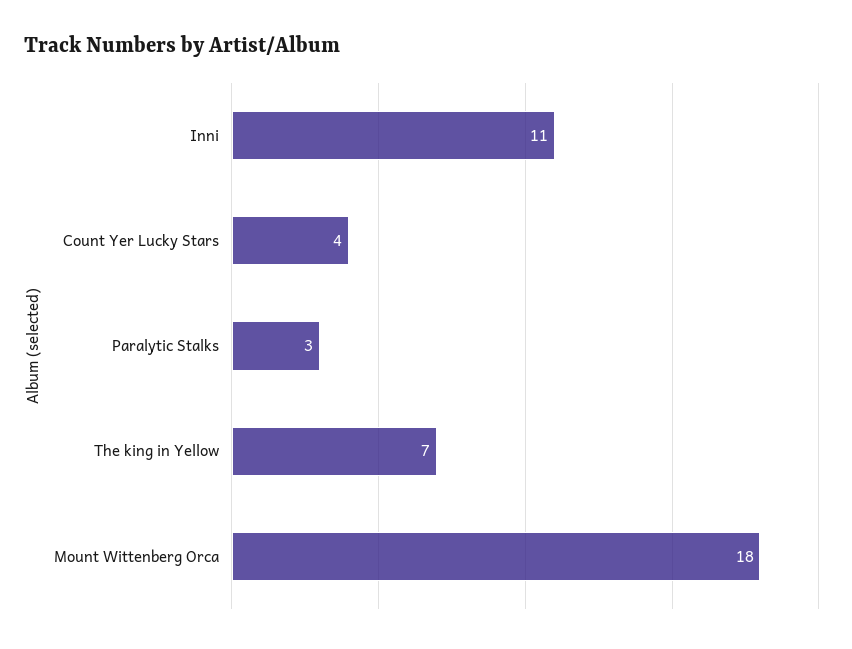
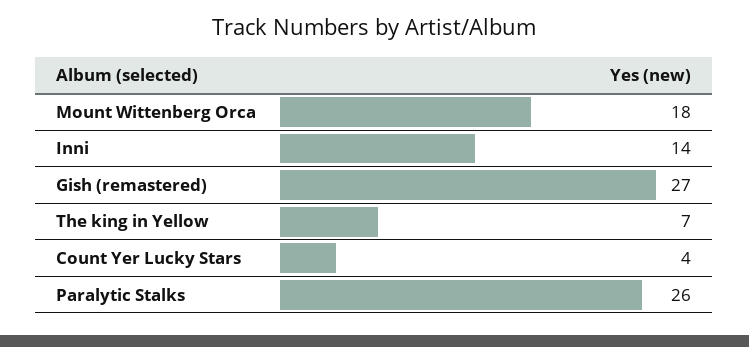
  {
-   "Inni": 11,
+   "Inni": 14,
    "Count Yer Lucky Stars": 4,
-   "Paralytic Stalks": 3,
+   "Paralytic Stalks": 26,
    "The king in Yellow": 7,
-   "Mount Wittenberg Orca": 18
+   "Mount Wittenberg Orca": 18,
+   "Gish (remastered)": 27
  }

